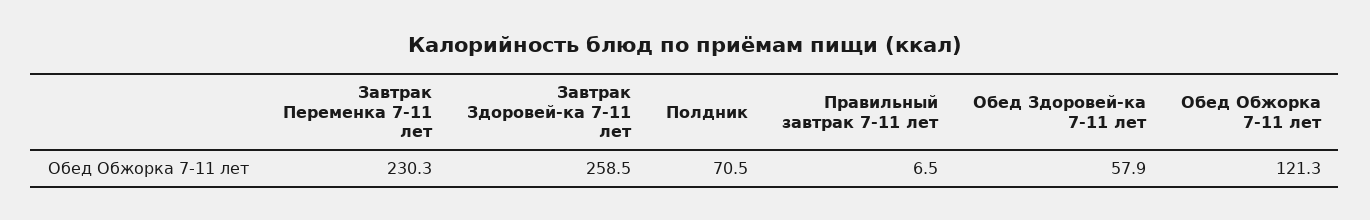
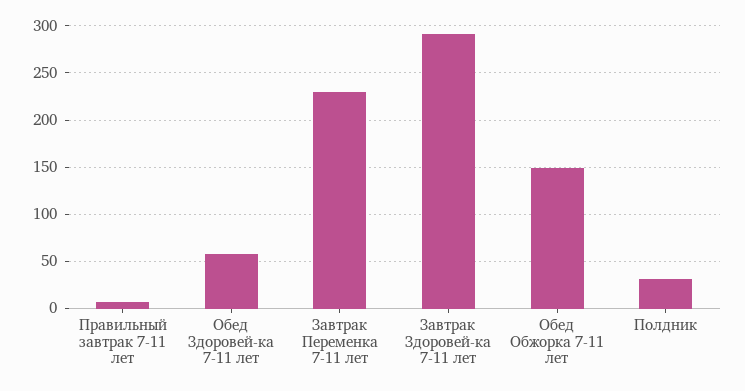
  {
    "Завтрак Переменка 7-11 лет": 230.3,
-   "Завтрак Здоровей-ка 7-11 лет": 258.5,
+   "Завтрак Здоровей-ка 7-11 лет": 290,
-   "Полдник": 70.5,
+   "Полдник": 30,
    "Правильный завтрак 7-11 лет": 6.5,
    "Обед Здоровей-ка 7-11 лет": 57.9,
-   "Обед Обжорка 7-11 лет": 121.3
+   "Обед Обжорка 7-11 лет": 150
  }

